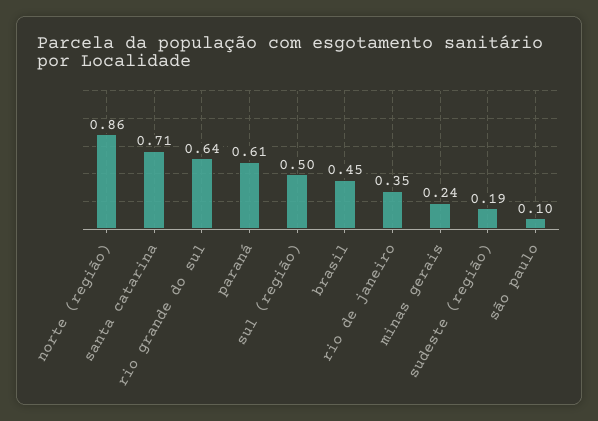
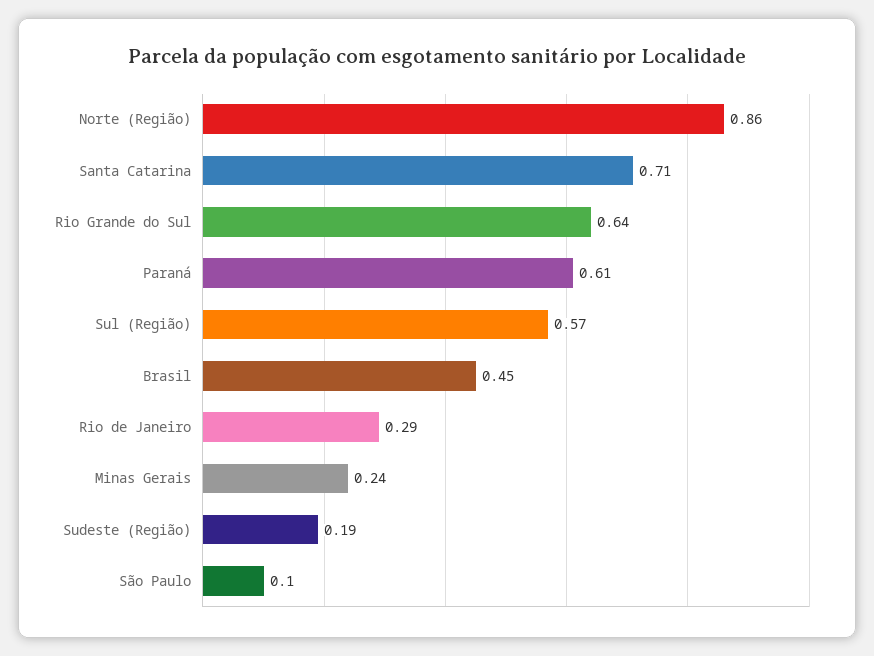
  {
    "norte (região)": 0.86,
    "santa catarina": 0.71,
    "rio grande do sul": 0.64,
    "paraná": 0.61,
-   "sul (região)": 0.5,
+   "sul (região)": 0.57,
    "brasil": 0.45,
-   "rio de janeiro": 0.35,
+   "rio de janeiro": 0.29,
    "minas gerais": 0.24,
    "sudeste (região)": 0.19,
    "são paulo": 0.1
  }

